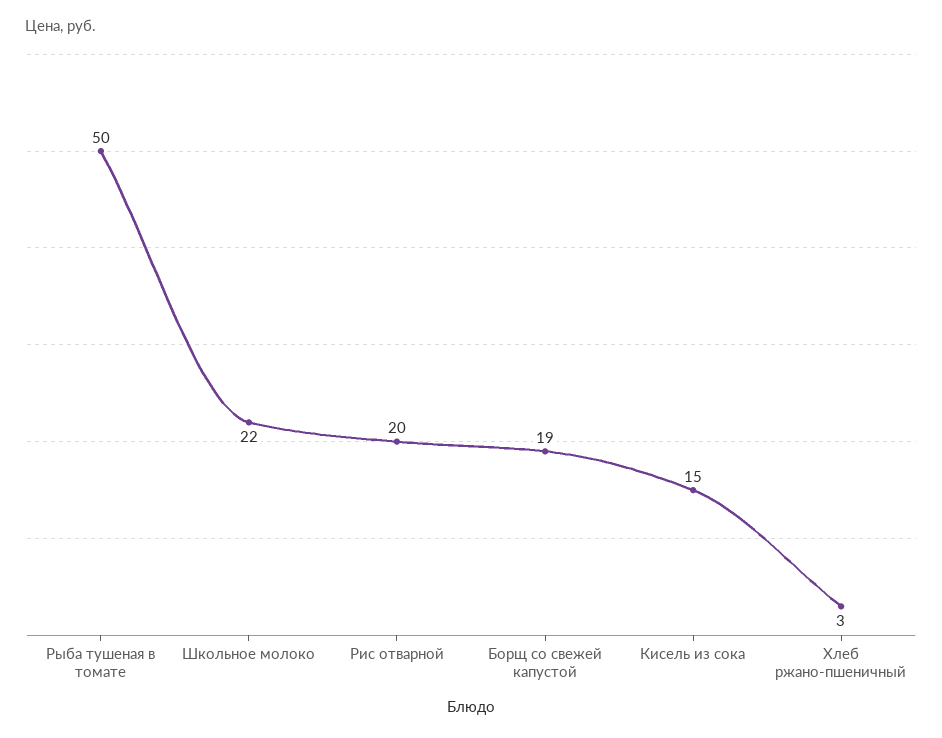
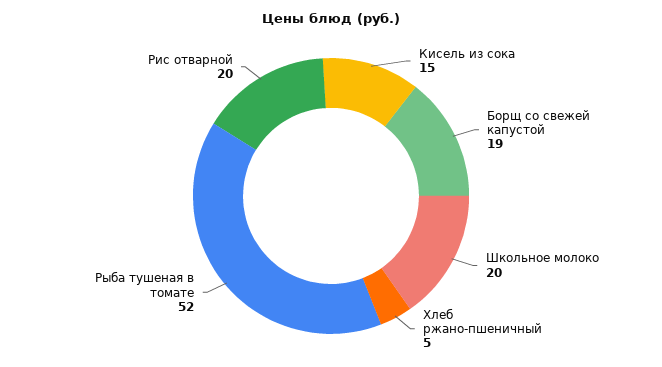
  {
-   "Рыба тушеная в томате": 50,
+   "Рыба тушеная в томате": 52,
-   "Школьное молоко": 22,
+   "Школьное молоко": 20,
    "Рис отварной": 20,
    "Борщ со свежей капустой": 19,
    "Кисель из сока": 15,
-   "Хлеб ржано-пшеничный": 3
+   "Хлеб ржано-пшеничный": 5
  }

